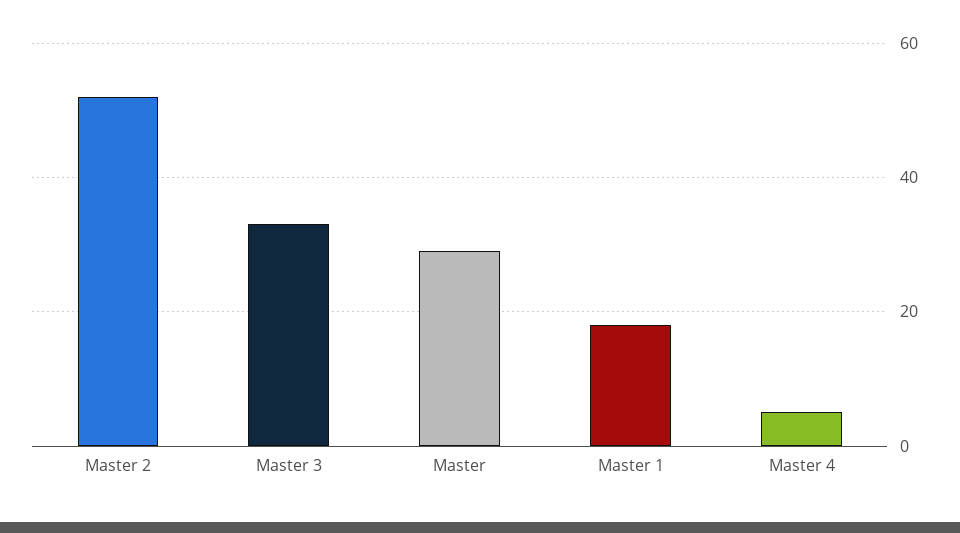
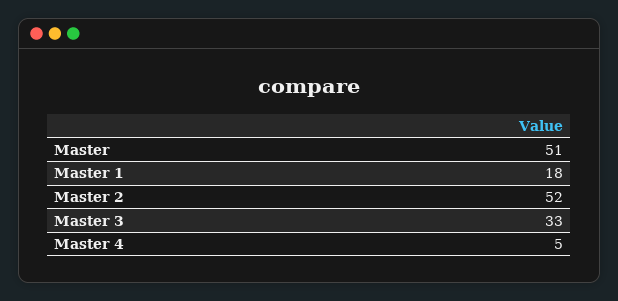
  {
    "Master 2": 52,
    "Master 3": 33,
-   "Master": 30,
+   "Master": 51,
    "Master 1": 18,
    "Master 4": 5
  }

